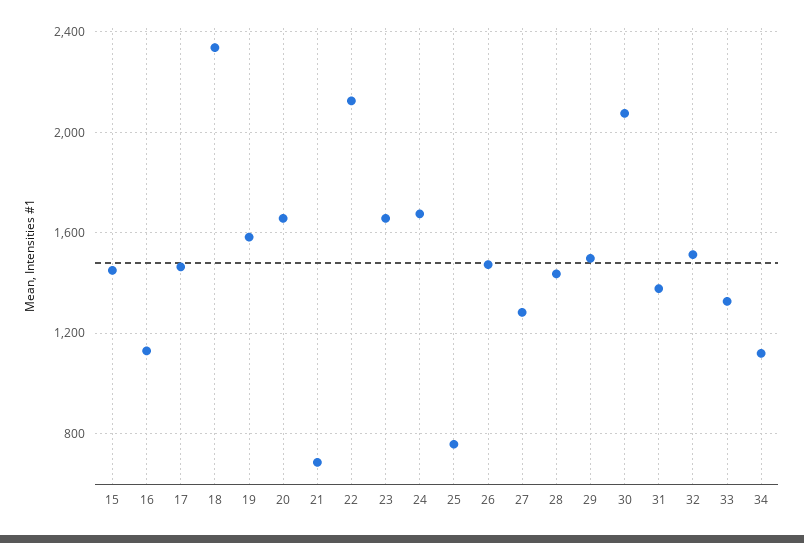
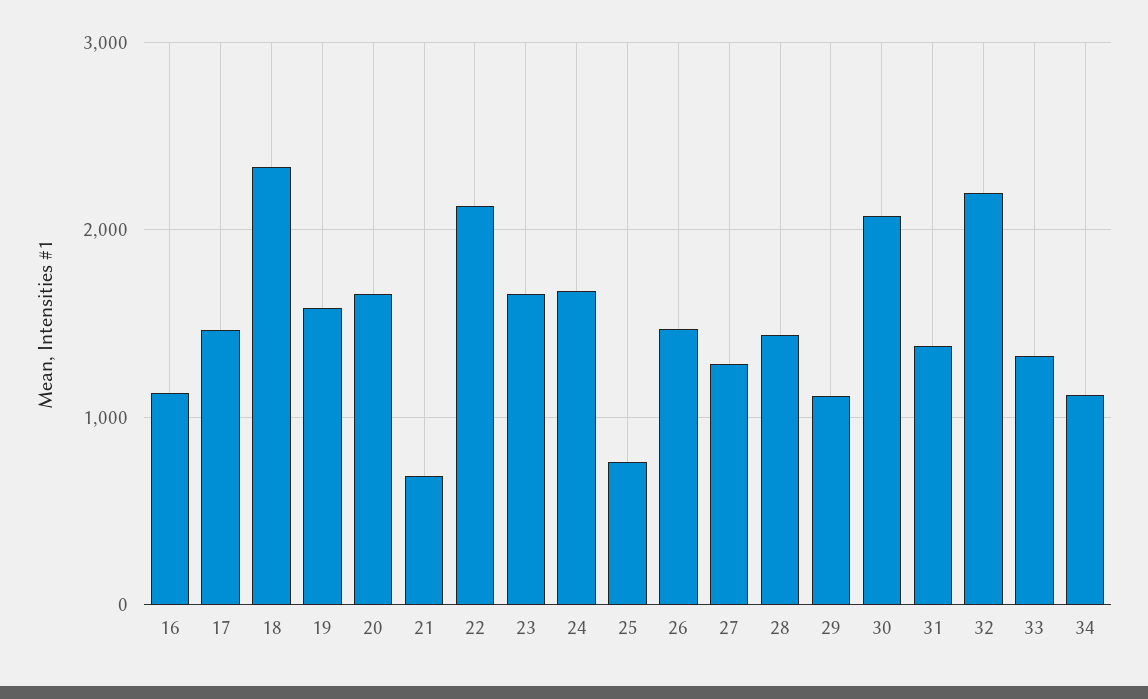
  {
-   "15": 1450,
    "16": 1150,
    "17": 1450,
    "18": 2350,
    "19": 1600,
    "20": 1650,
    "21": 700,
    "22": 2150,
    "23": 1650,
    "24": 1700,
    "25": 750,
    "26": 1450,
    "27": 1300,
    "28": 1450,
-   "29": 1500,
+   "29": 1100,
    "30": 2100,
    "31": 1400,
-   "32": 1500,
+   "32": 2200,
    "33": 1350,
    "34": 1100
  }

